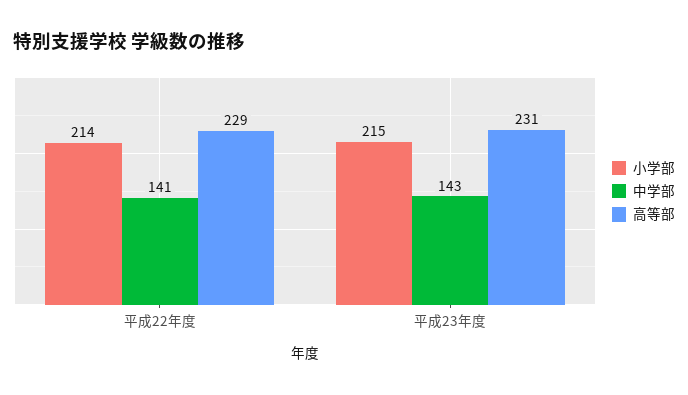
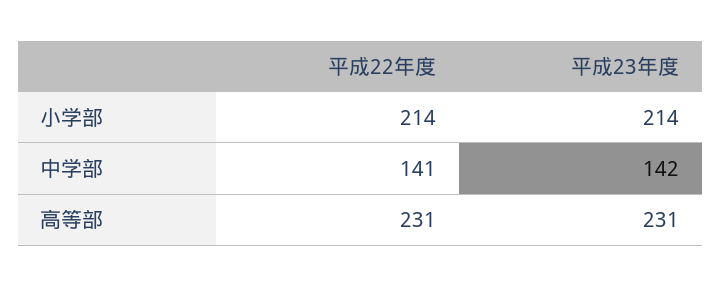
  {
    "小学部": {
      "平成22年度": 214,
-     "平成23年度": 215
+     "平成23年度": 214
    },
    "中学部": {
      "平成22年度": 141,
-     "平成23年度": 143
+     "平成23年度": 142
    },
    "高等部": {
-     "平成22年度": 229,
+     "平成22年度": 231,
      "平成23年度": 231
    }
  }

